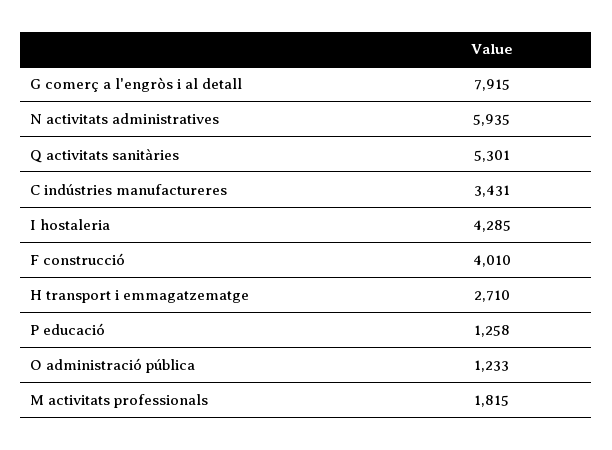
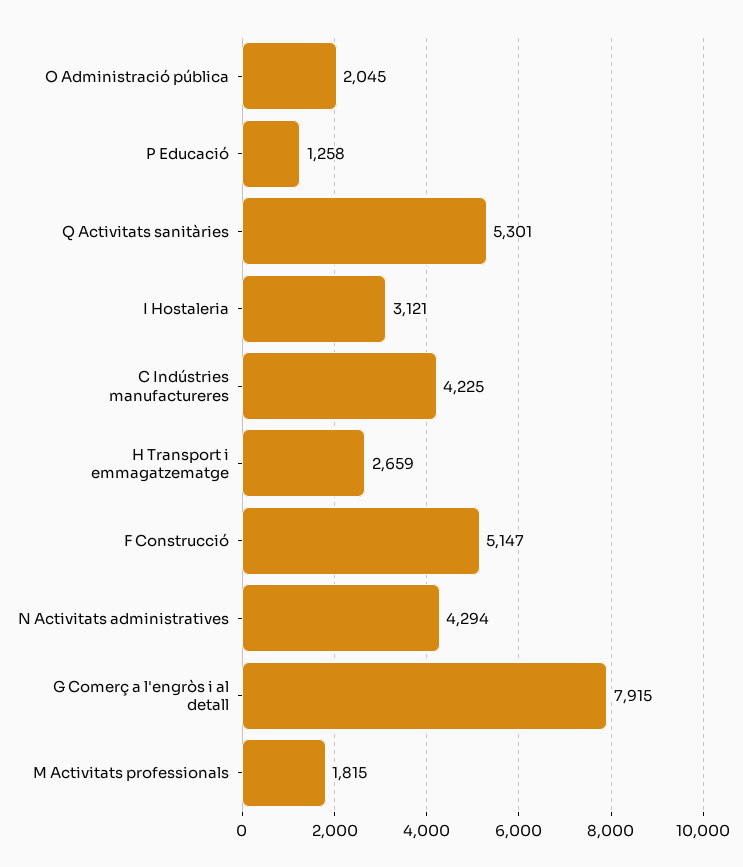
  {
    "G comerç a l'engròs i al detall": 7915,
-   "N activitats administratives": 5935,
+   "N activitats administratives": 4294,
    "Q activitats sanitàries": 5301,
-   "C indústries manufactureres": 3431,
+   "C indústries manufactureres": 4225,
-   "I hostaleria": 4285,
+   "I hostaleria": 3121,
-   "F construcció": 4010,
+   "F construcció": 5147,
-   "H transport i emmagatzematge": 2710,
+   "H transport i emmagatzematge": 2659,
    "P educació": 1258,
-   "O administració pública": 1233,
+   "O administració pública": 2045,
    "M activitats professionals": 1815
  }

